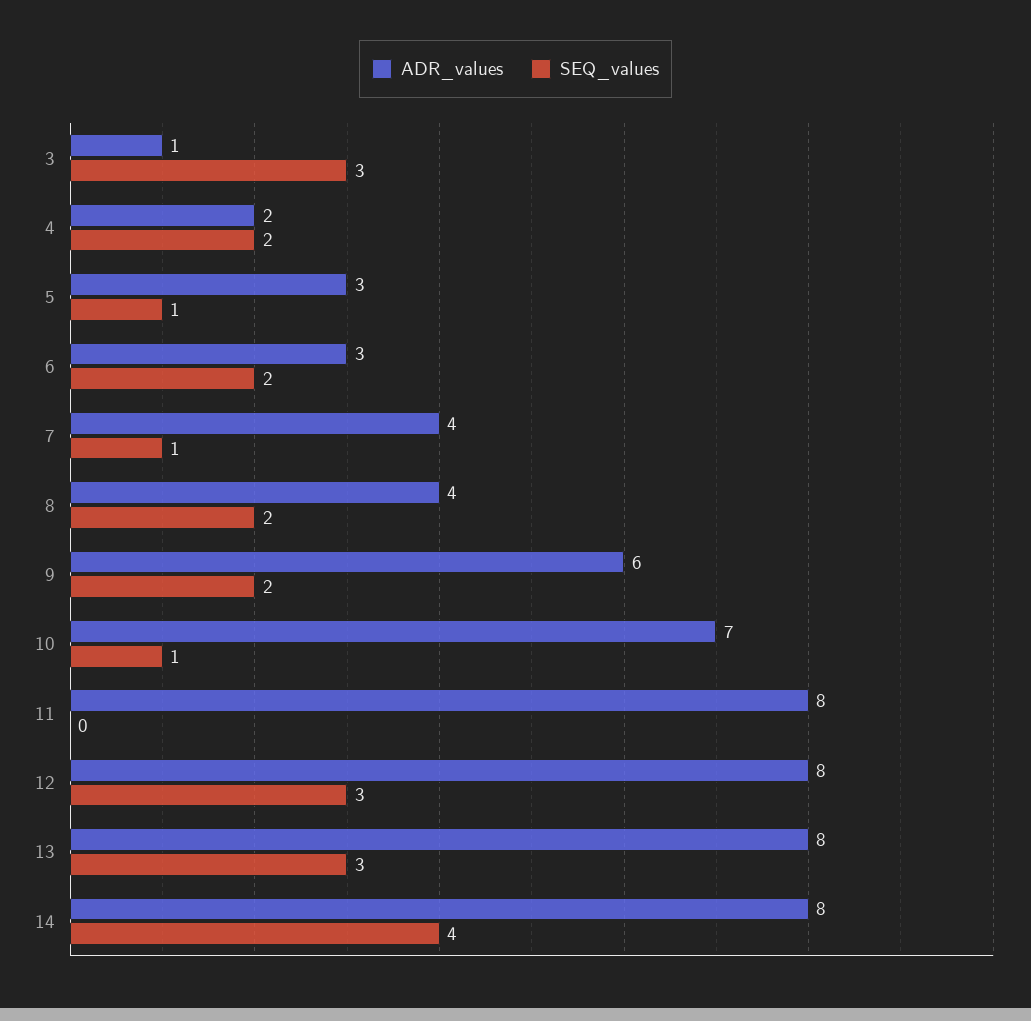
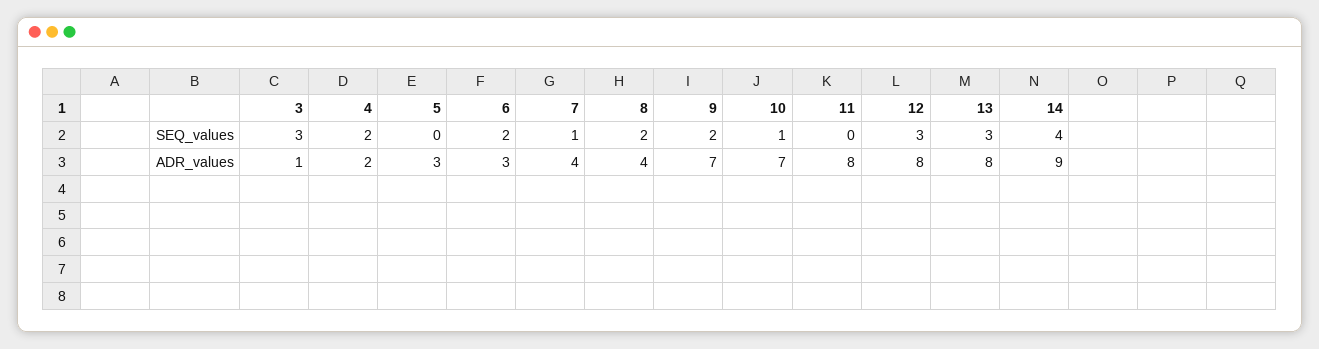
  {
    "ADR_values": {
      "3": 1,
      "4": 2,
      "5": 3,
      "6": 3,
      "7": 4,
      "8": 4,
-     "9": 6,
+     "9": 7,
      "10": 7,
      "11": 8,
      "12": 8,
      "13": 8,
-     "14": 8
+     "14": 9
    },
    "SEQ_values": {
      "3": 3,
      "4": 2,
-     "5": 1,
+     "5": 0,
      "6": 2,
      "7": 1,
      "8": 2,
      "9": 2,
      "10": 1,
      "11": 0,
      "12": 3,
      "13": 3,
      "14": 4
    }
  }

